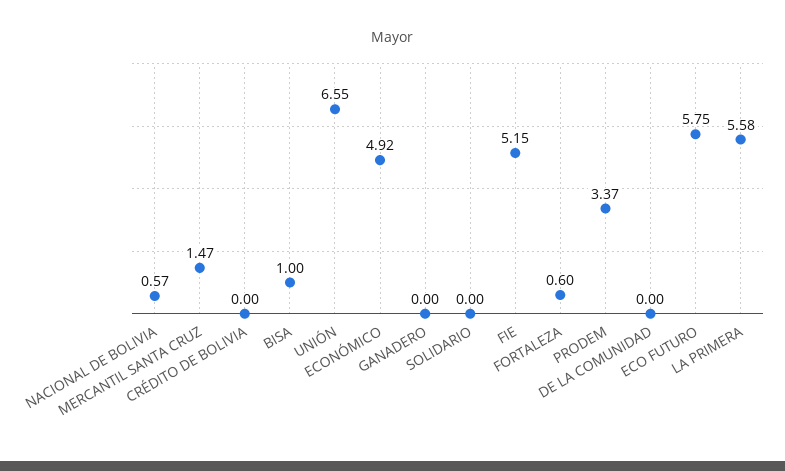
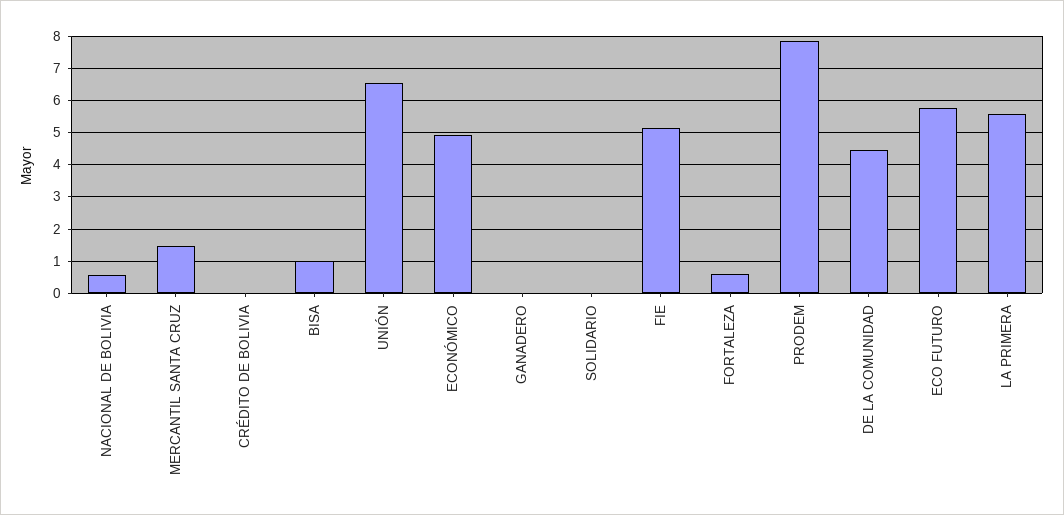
  {
    "NACIONAL DE BOLIVIA": 0.57,
    "MERCANTIL SANTA CRUZ": 1.47,
    "CRÉDITO DE BOLIVIA": 0,
    "BISA": 1,
    "UNIÓN": 6.55,
    "ECONÓMICO": 4.92,
    "GANADERO": 0,
    "SOLIDARIO": 0,
    "FIE": 5.15,
    "FORTALEZA": 0.6,
-   "PRODEM": 3.37,
+   "PRODEM": 7.8,
-   "DE LA COMUNIDAD": 0,
+   "DE LA COMUNIDAD": 4.4,
    "ECO FUTURO": 5.75,
    "LA PRIMERA": 5.58
  }

